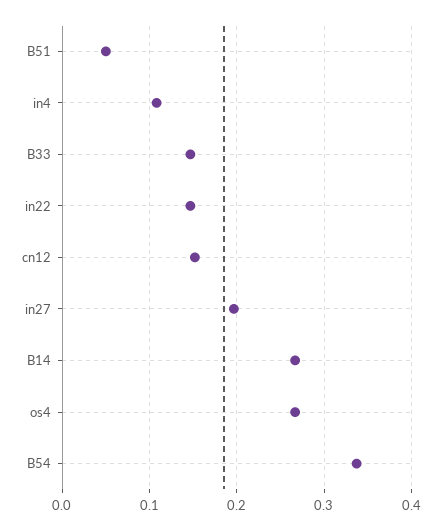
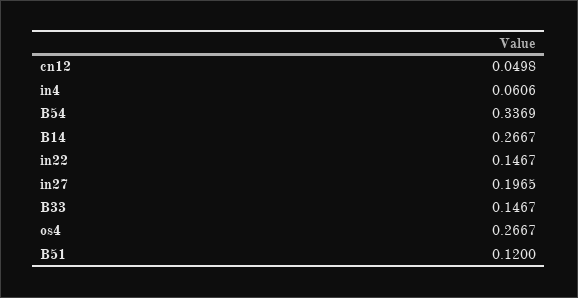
  {
-   "B51": 0.05,
+   "B51": 0.12,
-   "in4": 0.11,
+   "in4": 0.0606,
    "B33": 0.1467,
    "in22": 0.1467,
-   "cn12": 0.15,
+   "cn12": 0.0498,
    "in27": 0.1965,
    "B14": 0.2667,
    "os4": 0.2667,
    "B54": 0.3369
  }

